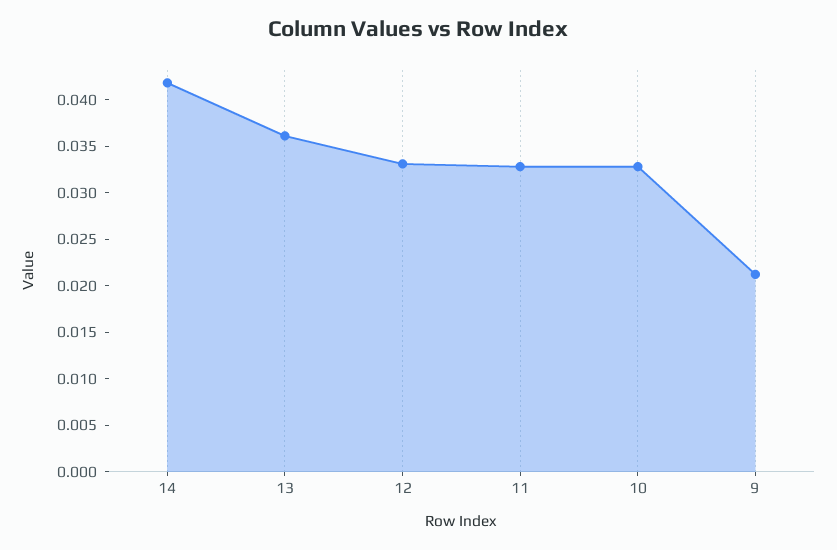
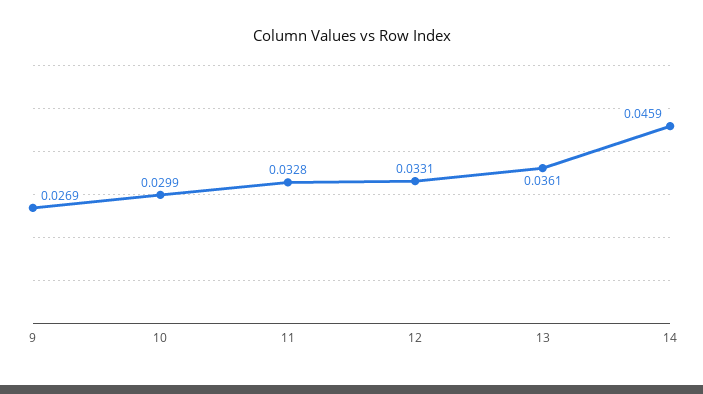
  {
-   "14": 0.042,
+   "14": 0.0459,
    "13": 0.0361,
    "12": 0.0331,
    "11": 0.0328,
-   "10": 0.033,
+   "10": 0.0299,
-   "9": 0.021
+   "9": 0.0269
  }

